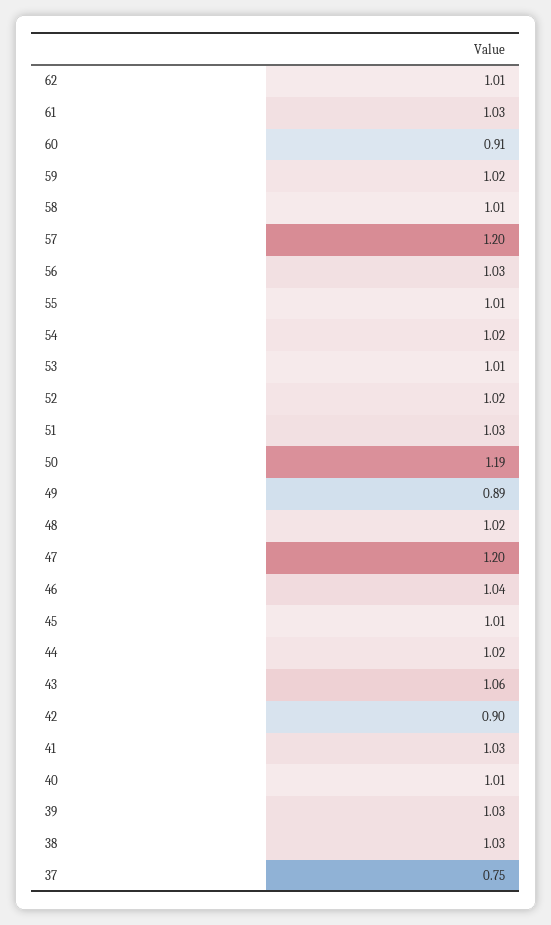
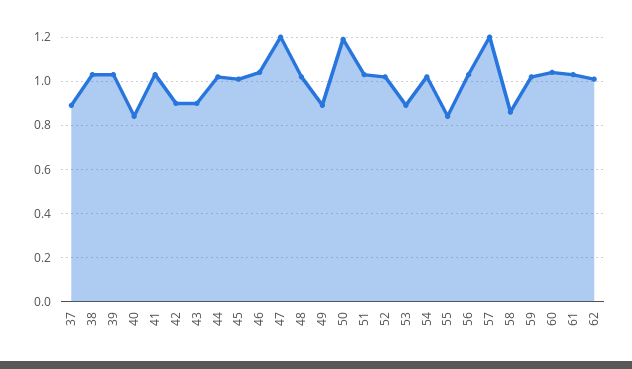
  {
    "62": 1.01,
    "61": 1.03,
-   "60": 0.91,
+   "60": 1.05,
    "59": 1.02,
-   "58": 1.01,
+   "58": 0.85,
    "57": 1.2,
    "56": 1.03,
-   "55": 1.01,
+   "55": 0.85,
    "54": 1.02,
-   "53": 1.01,
+   "53": 0.9,
    "52": 1.02,
    "51": 1.03,
    "50": 1.19,
    "49": 0.89,
    "48": 1.02,
    "47": 1.2,
    "46": 1.04,
    "45": 1.01,
    "44": 1.02,
-   "43": 1.06,
+   "43": 0.9,
    "42": 0.9,
    "41": 1.03,
-   "40": 1.01,
+   "40": 0.85,
    "39": 1.03,
    "38": 1.03,
-   "37": 0.75
+   "37": 0.9
  }

